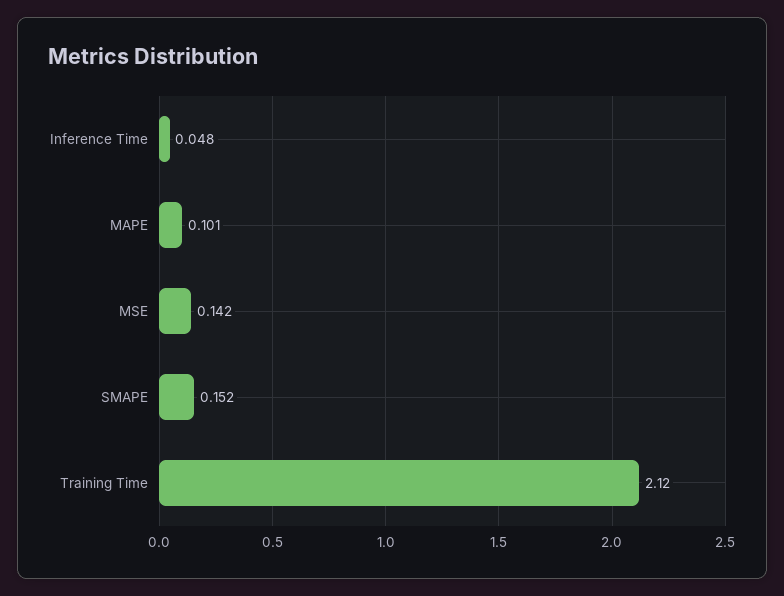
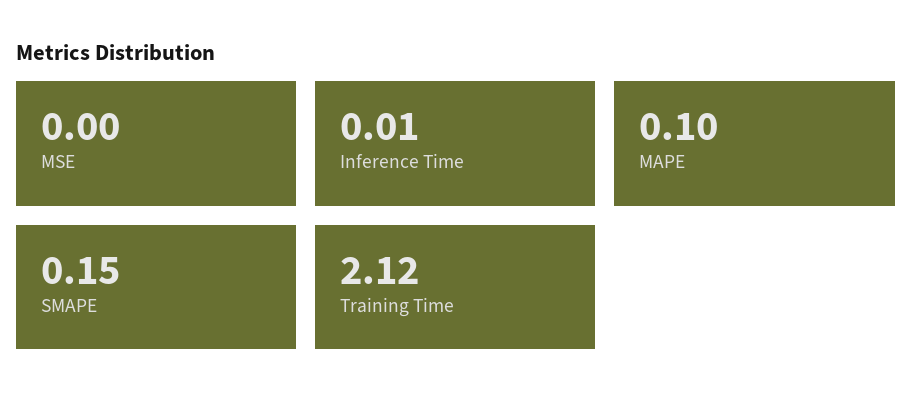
  {
-   "Inference Time": 0.048,
+   "Inference Time": 0.01,
    "MAPE": 0.101,
-   "MSE": 0.142,
+   "MSE": 0,
    "SMAPE": 0.152,
    "Training Time": 2.12
  }

